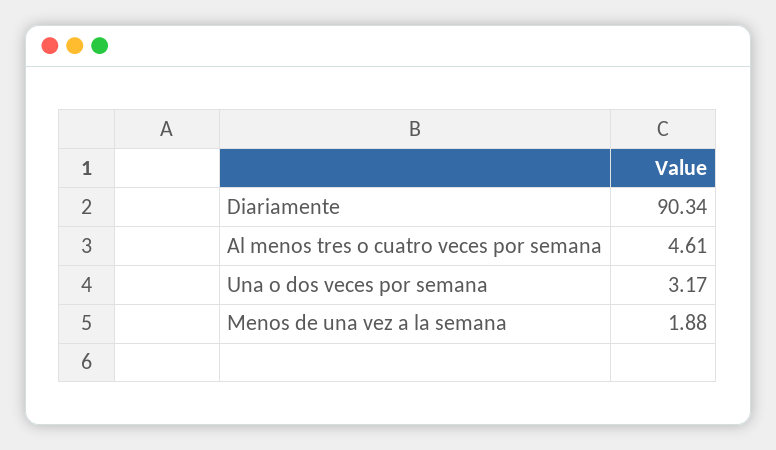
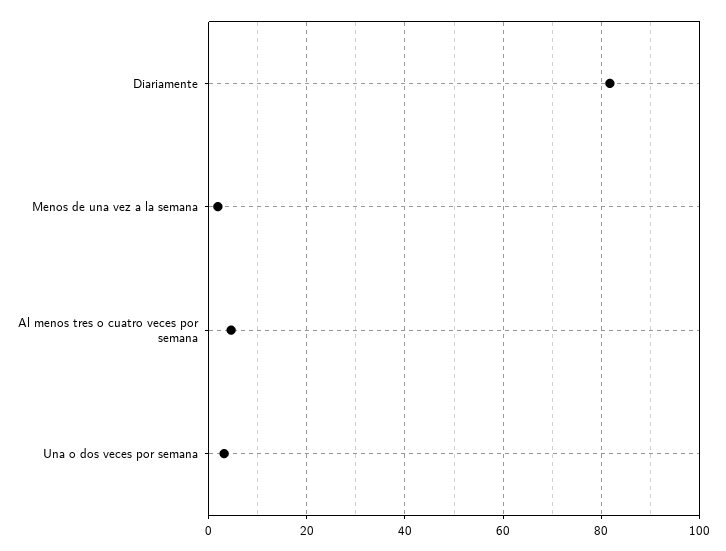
  {
-   "Diariamente": 90.34,
+   "Diariamente": 82,
    "Al menos tres o cuatro veces por semana": 4.61,
    "Una o dos veces por semana": 3.17,
    "Menos de una vez a la semana": 1.88
  }

